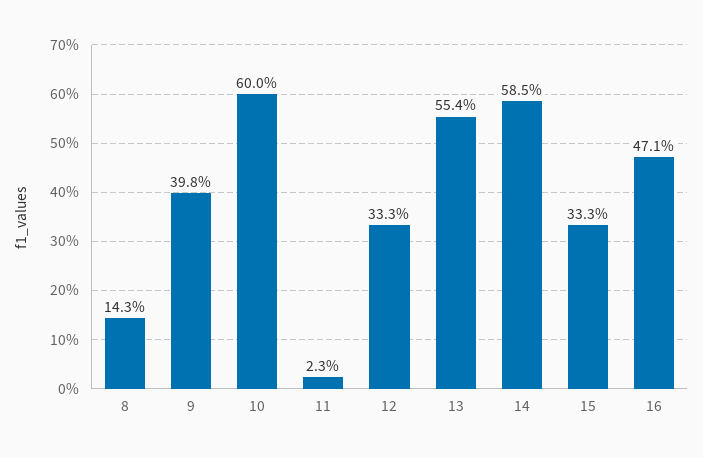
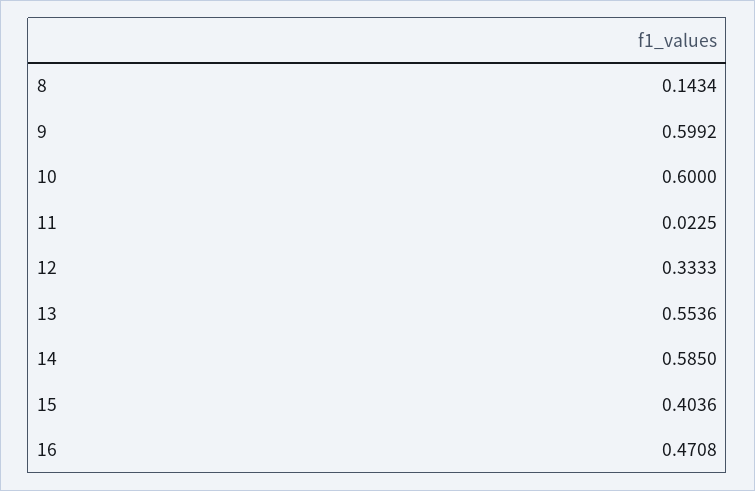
  {
    "8": 0.1434,
-   "9": 0.398,
+   "9": 0.5992,
    "10": 0.6,
    "11": 0.0225,
    "12": 0.3333,
    "13": 0.5536,
    "14": 0.585,
-   "15": 0.333,
+   "15": 0.4036,
    "16": 0.4708
  }

